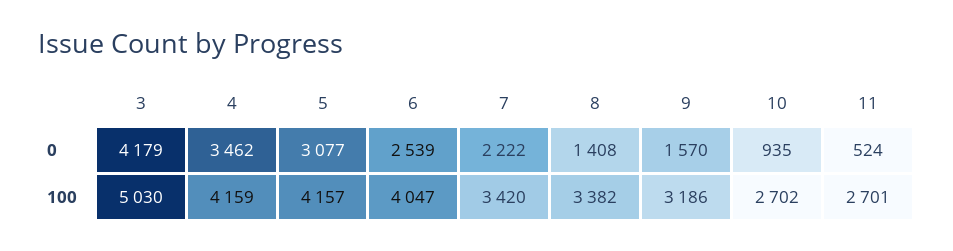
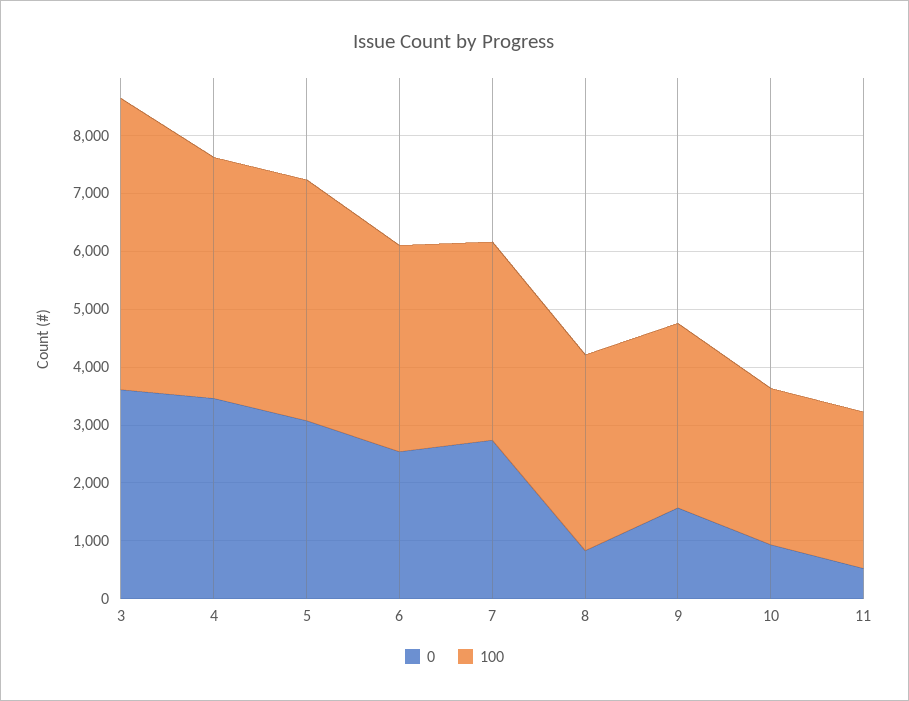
  {
    "0": {
-     "3": 4179,
+     "3": 3600,
      "4": 3462,
      "5": 3077,
      "6": 2539,
-     "7": 2222,
+     "7": 2800,
-     "8": 1408,
+     "8": 800,
      "9": 1570,
      "10": 935,
      "11": 524
    },
    "100": {
      "3": 5030,
      "4": 4159,
      "5": 4157,
-     "6": 4047,
+     "6": 3600,
      "7": 3420,
      "8": 3382,
      "9": 3186,
      "10": 2702,
      "11": 2701
    }
  }

